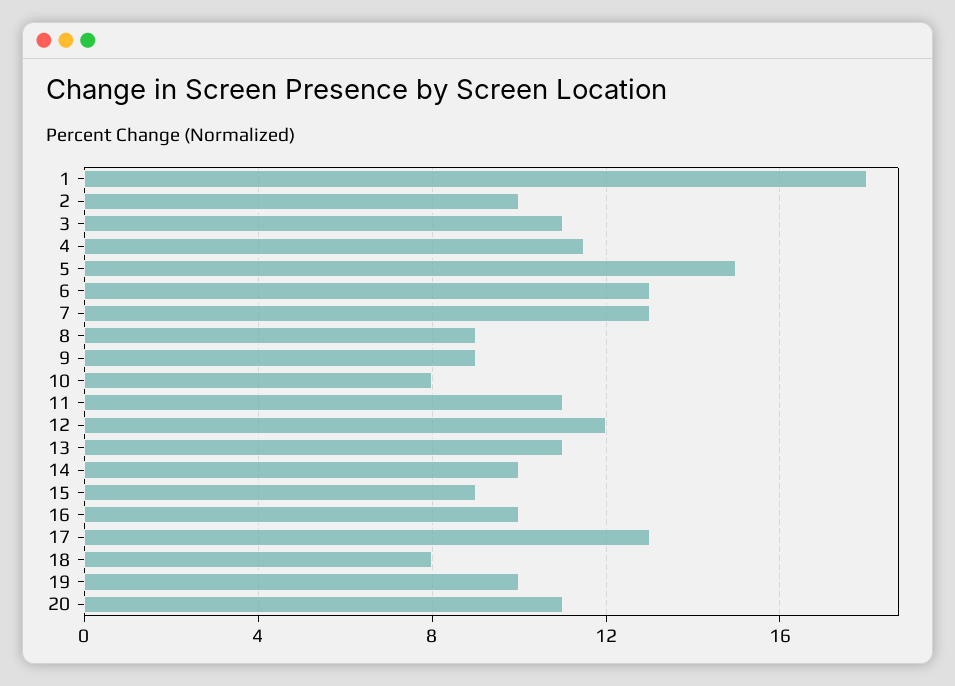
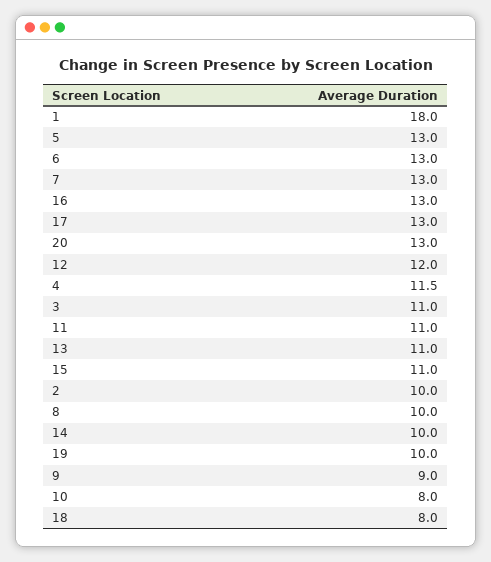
  {
    "1": 18,
    "2": 10,
    "3": 11,
    "4": 11.5,
-   "5": 15,
+   "5": 13,
    "6": 13,
    "7": 13,
-   "8": 9,
+   "8": 10,
    "9": 9,
    "10": 8,
    "11": 11,
    "12": 12,
    "13": 11,
    "14": 10,
-   "15": 9,
+   "15": 11,
-   "16": 10,
+   "16": 13,
    "17": 13,
    "18": 8,
    "19": 10,
-   "20": 11
+   "20": 13
  }

